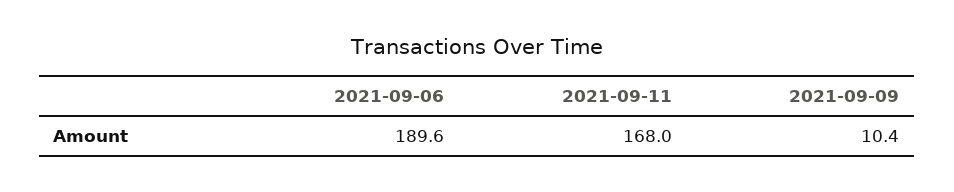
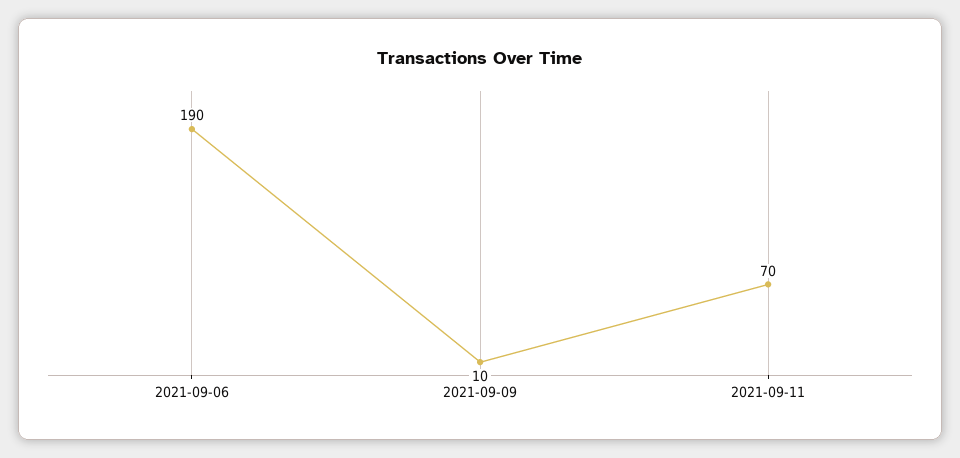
  {
    "2021-09-06": 189.6,
-   "2021-09-11": 168,
+   "2021-09-11": 70,
    "2021-09-09": 10.4
  }

